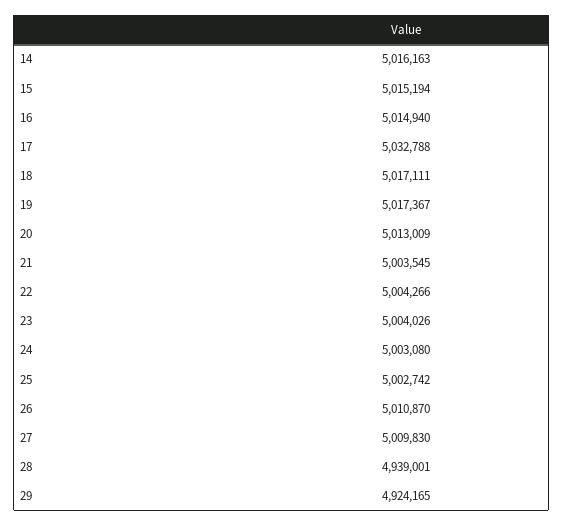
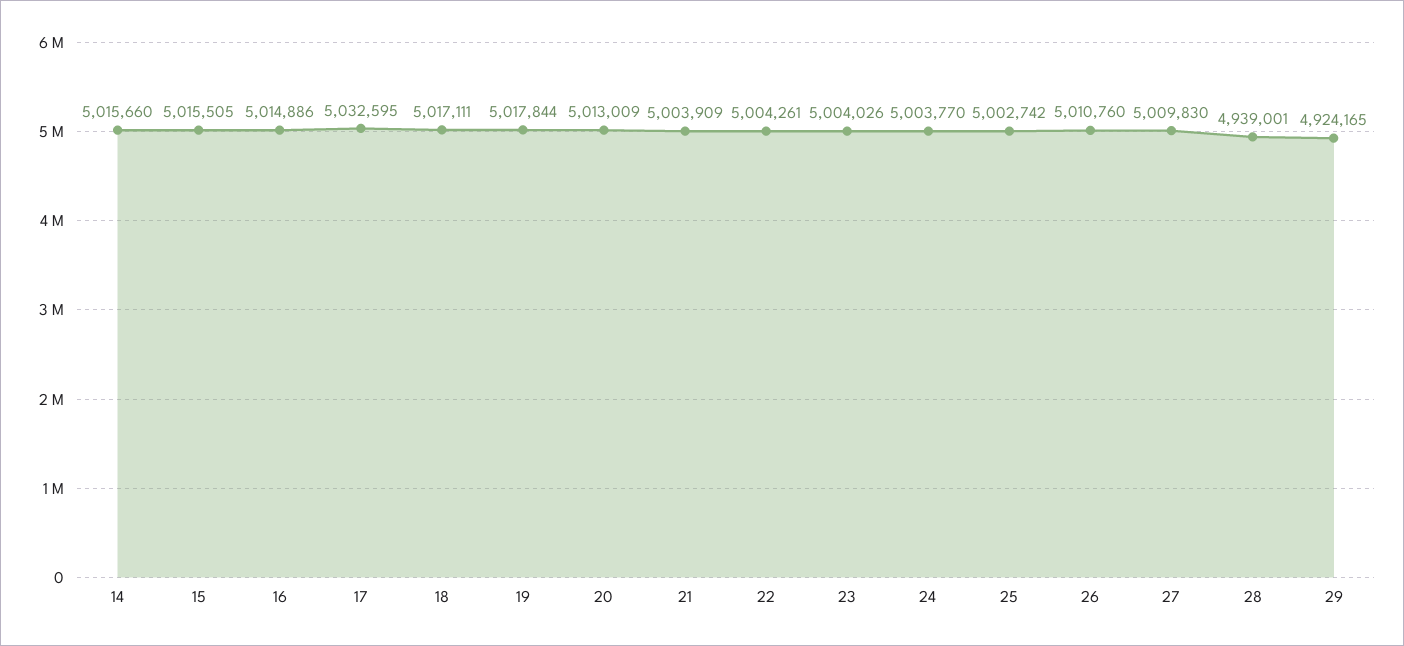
  {
-   "14": 5016163,
+   "14": 5015660,
-   "15": 5015194,
+   "15": 5015505,
-   "16": 5014940,
+   "16": 5014886,
-   "17": 5032788,
+   "17": 5032595,
    "18": 5017111,
-   "19": 5017367,
+   "19": 5017844,
    "20": 5013009,
-   "21": 5003545,
+   "21": 5003909,
-   "22": 5004266,
+   "22": 5004261,
    "23": 5004026,
-   "24": 5003080,
+   "24": 5003770,
    "25": 5002742,
-   "26": 5010870,
+   "26": 5010760,
    "27": 5009830,
    "28": 4939001,
    "29": 4924165
  }

